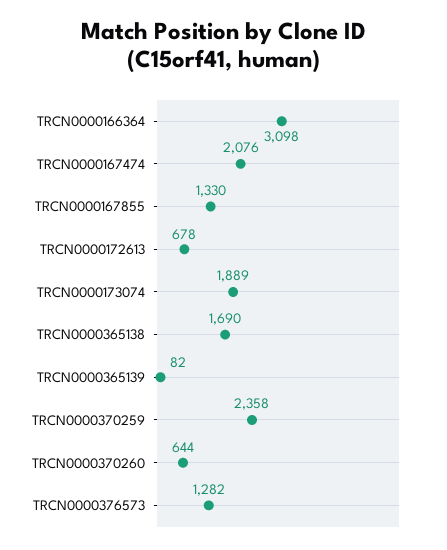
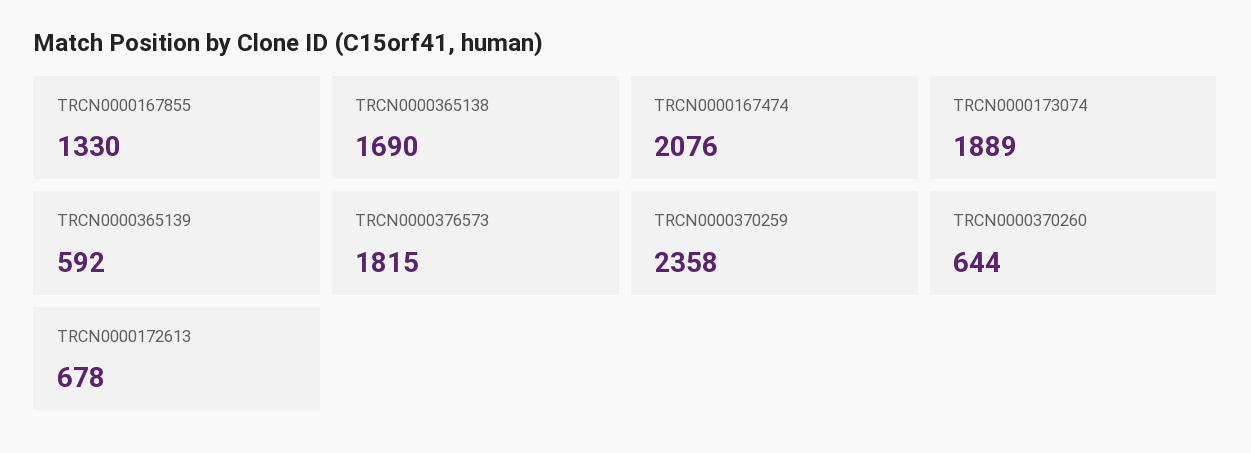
  {
-   "TRCN0000166364": 3098,
    "TRCN0000167474": 2076,
    "TRCN0000167855": 1330,
    "TRCN0000172613": 678,
    "TRCN0000173074": 1889,
    "TRCN0000365138": 1690,
-   "TRCN0000365139": 82,
+   "TRCN0000365139": 592,
    "TRCN0000370259": 2358,
    "TRCN0000370260": 644,
-   "TRCN0000376573": 1282
+   "TRCN0000376573": 1815
  }

